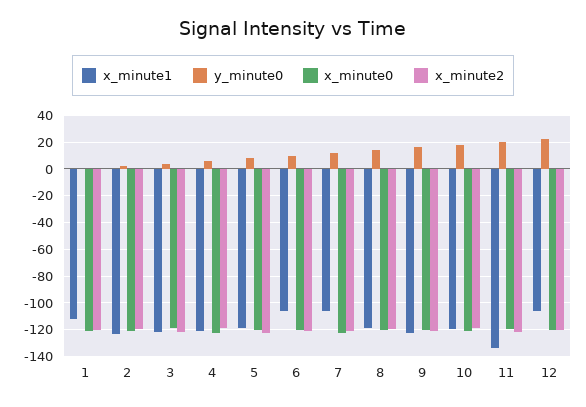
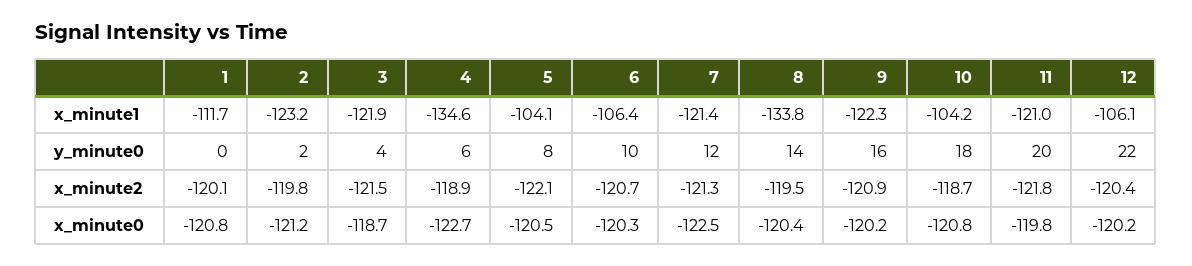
  {
    "x_minute1": {
      "1": -111.7,
      "2": -123.2,
      "3": -121.9,
-     "4": -120,
+     "4": -134.6,
-     "5": -120,
+     "5": -104.1,
      "6": -106.4,
-     "7": -105,
+     "7": -121.4,
-     "8": -120,
+     "8": -133.8,
      "9": -122.3,
-     "10": -120,
+     "10": -104.2,
-     "11": -135,
+     "11": -121,
      "12": -106.1
    },
    "y_minute0": {
      "1": 0,
      "2": 2,
      "3": 4,
      "4": 6,
      "5": 8,
      "6": 10,
      "7": 12,
      "8": 14,
      "9": 16,
      "10": 18,
      "11": 20,
      "12": 22
    },
    "x_minute0": {
      "1": -120.8,
      "2": -121.2,
      "3": -118.7,
      "4": -122.7,
      "5": -120.5,
      "6": -120.3,
      "7": -122.5,
      "8": -120.4,
      "9": -120.2,
      "10": -120.8,
      "11": -119.8,
      "12": -120.2
    },
    "x_minute2": {
      "1": -120.1,
      "2": -119.8,
      "3": -121.5,
      "4": -118.9,
      "5": -122.1,
      "6": -120.7,
      "7": -121.3,
      "8": -119.5,
      "9": -120.9,
      "10": -118.7,
      "11": -121.8,
      "12": -120.4
    }
  }

